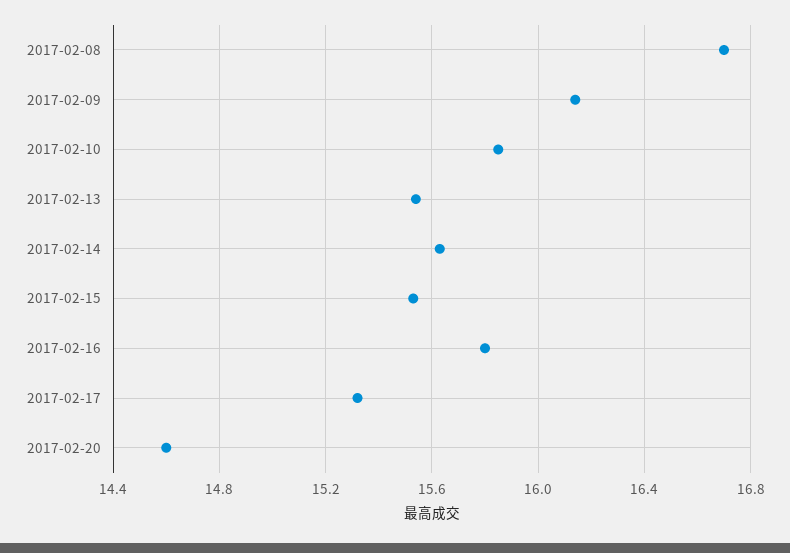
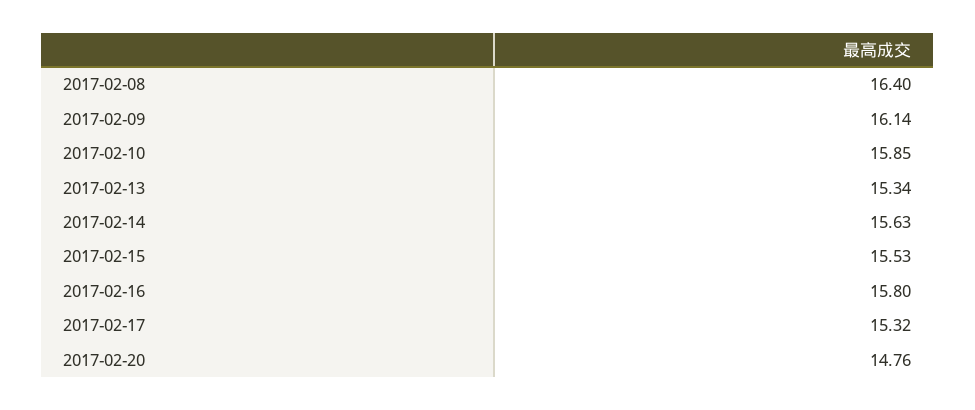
  {
-   "2017-02-08": 16.7,
+   "2017-02-08": 16.4,
    "2017-02-09": 16.14,
    "2017-02-10": 15.85,
-   "2017-02-13": 15.55,
+   "2017-02-13": 15.34,
    "2017-02-14": 15.63,
    "2017-02-15": 15.53,
    "2017-02-16": 15.8,
    "2017-02-17": 15.32,
-   "2017-02-20": 14.6
+   "2017-02-20": 14.76
  }

